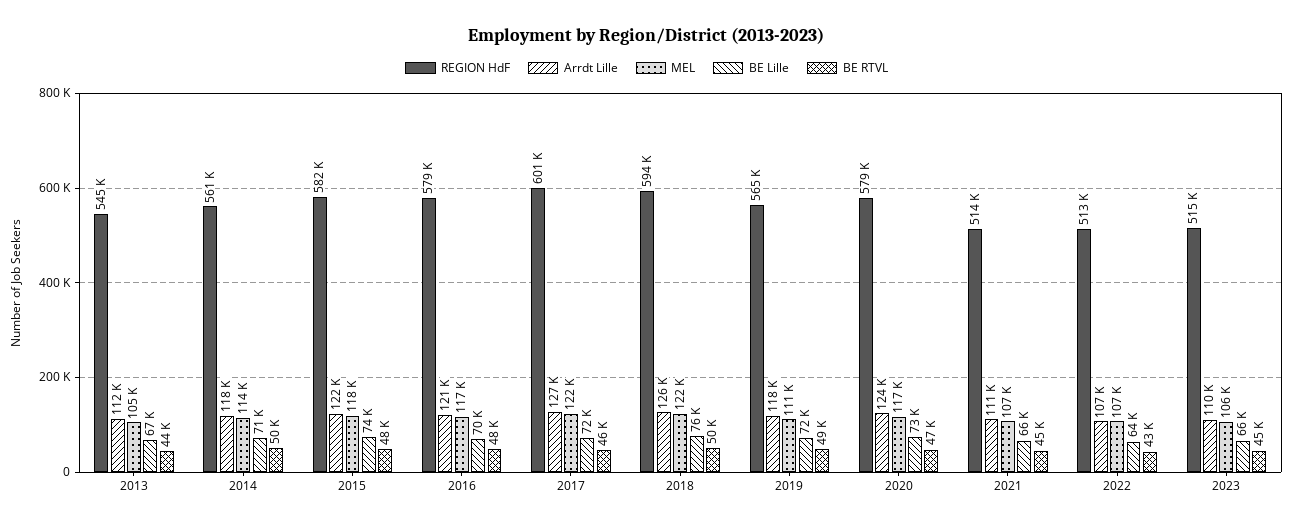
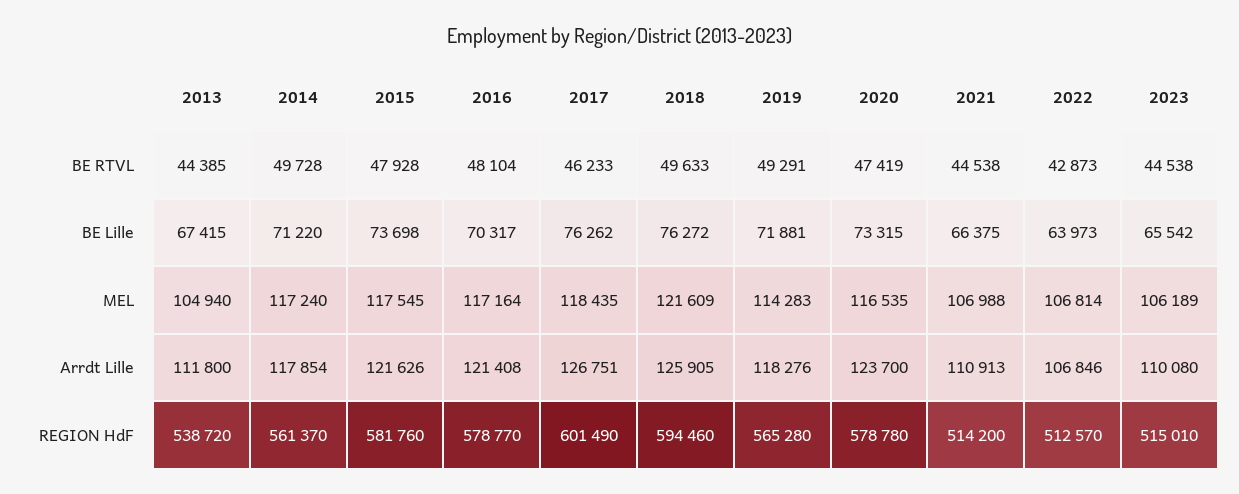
  {
    "REGION HdF": {
-     "2013": 545000,
+     "2013": 538720,
      "2014": 561370,
      "2015": 581760,
      "2016": 578770,
      "2017": 601490,
      "2018": 594460,
      "2019": 565280,
      "2020": 578780,
      "2021": 514200,
      "2022": 512570,
      "2023": 515010
    },
    "Arrdt Lille": {
      "2013": 111800,
      "2014": 117854,
      "2015": 121626,
      "2016": 121408,
      "2017": 126751,
      "2018": 125905,
      "2019": 118276,
      "2020": 123700,
      "2021": 110913,
      "2022": 106846,
      "2023": 110080
    },
    "MEL": {
      "2013": 104940,
-     "2014": 114000,
+     "2014": 117240,
      "2015": 117545,
      "2016": 117164,
-     "2017": 122000,
+     "2017": 118435,
      "2018": 121609,
-     "2019": 111000,
+     "2019": 114283,
      "2020": 116535,
      "2021": 106988,
      "2022": 106814,
      "2023": 106189
    },
    "BE Lille": {
      "2013": 67415,
      "2014": 71220,
      "2015": 73698,
      "2016": 70317,
-     "2017": 72000,
+     "2017": 76262,
      "2018": 76272,
      "2019": 71881,
      "2020": 73315,
      "2021": 66375,
      "2022": 63973,
      "2023": 65542
    },
    "BE RTVL": {
      "2013": 44385,
      "2014": 49728,
      "2015": 47928,
      "2016": 48104,
      "2017": 46233,
      "2018": 49633,
      "2019": 49291,
      "2020": 47419,
      "2021": 44538,
      "2022": 42873,
      "2023": 44538
    }
  }

